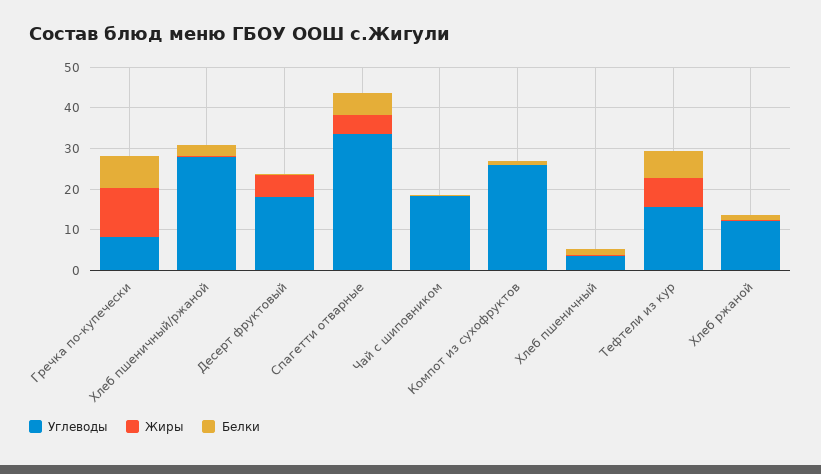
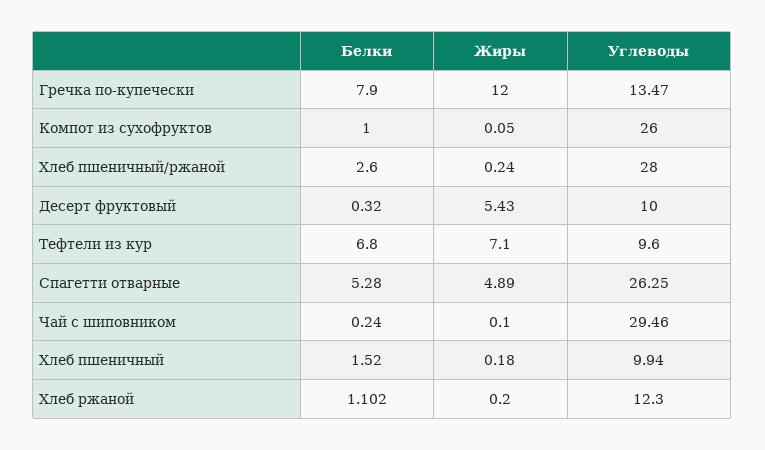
  {
    "Углеводы": {
-     "Гречка по-купечески": 8,
+     "Гречка по-купечески": 13.47,
      "Хлеб пшеничный/ржаной": 28,
-     "Десерт фруктовый": 18,
+     "Десерт фруктовый": 10,
-     "Спагетти отварные": 34,
+     "Спагетти отварные": 26.25,
-     "Чай с шиповником": 18,
+     "Чай с шиповником": 29.46,
      "Компот из сухофруктов": 26,
-     "Хлеб пшеничный": 4,
+     "Хлеб пшеничный": 9.94,
-     "Тефтели из кур": 16,
+     "Тефтели из кур": 9.6,
      "Хлеб ржаной": 12.3
    },
    "Жиры": {
      "Гречка по-купечески": 12,
      "Хлеб пшеничный/ржаной": 0.24,
      "Десерт фруктовый": 5.43,
      "Спагетти отварные": 4.89,
      "Чай с шиповником": 0.1,
      "Компот из сухофруктов": 0.05,
      "Хлеб пшеничный": 0.18,
      "Тефтели из кур": 7.1,
      "Хлеб ржаной": 0.2
    },
    "Белки": {
      "Гречка по-купечески": 7.9,
      "Хлеб пшеничный/ржаной": 2.6,
      "Десерт фруктовый": 0.32,
      "Спагетти отварные": 5.28,
      "Чай с шиповником": 0.24,
      "Компот из сухофруктов": 1,
      "Хлеб пшеничный": 1.52,
      "Тефтели из кур": 6.8,
      "Хлеб ржаной": 1.102
    }
  }

